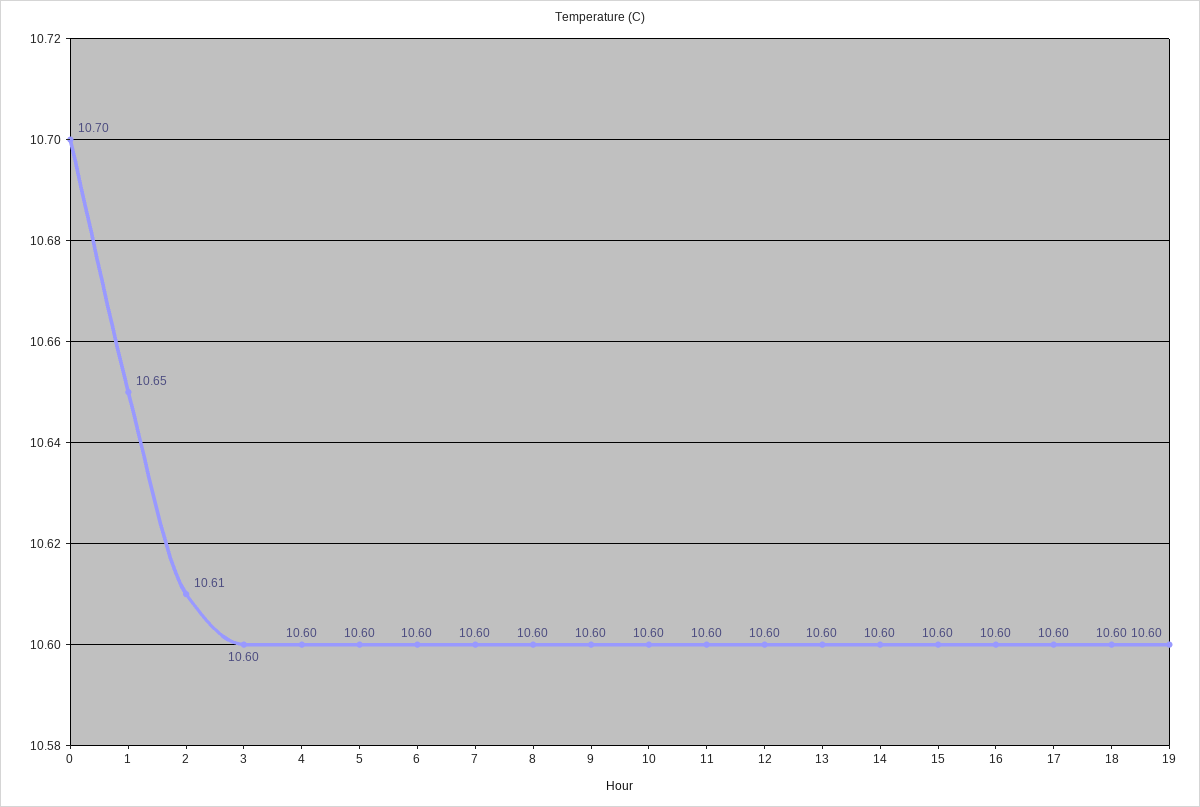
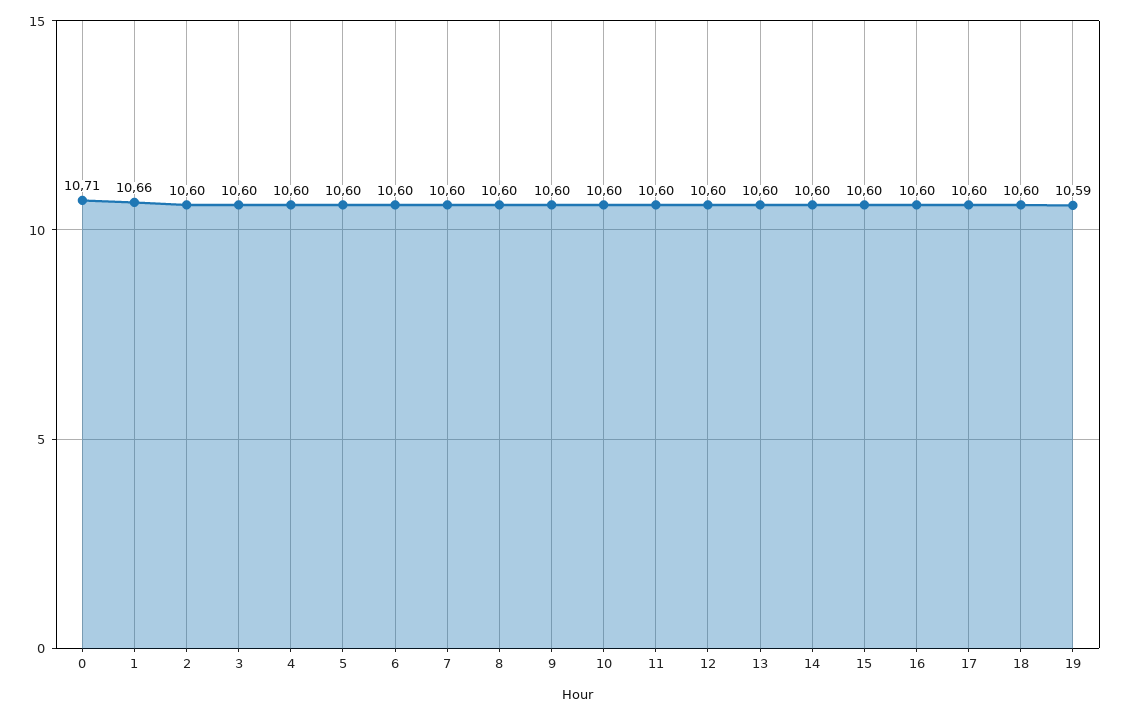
  {
-   "0": 10.7,
+   "0": 10.71,
-   "1": 10.65,
+   "1": 10.66,
-   "2": 10.61,
+   "2": 10.6,
    "3": 10.6,
    "4": 10.6,
    "5": 10.6,
    "6": 10.6,
    "7": 10.6,
    "8": 10.6,
    "9": 10.6,
    "10": 10.6,
    "11": 10.6,
    "12": 10.6,
    "13": 10.6,
    "14": 10.6,
    "15": 10.6,
    "16": 10.6,
    "17": 10.6,
    "18": 10.6,
-   "19": 10.6
+   "19": 10.59
  }

